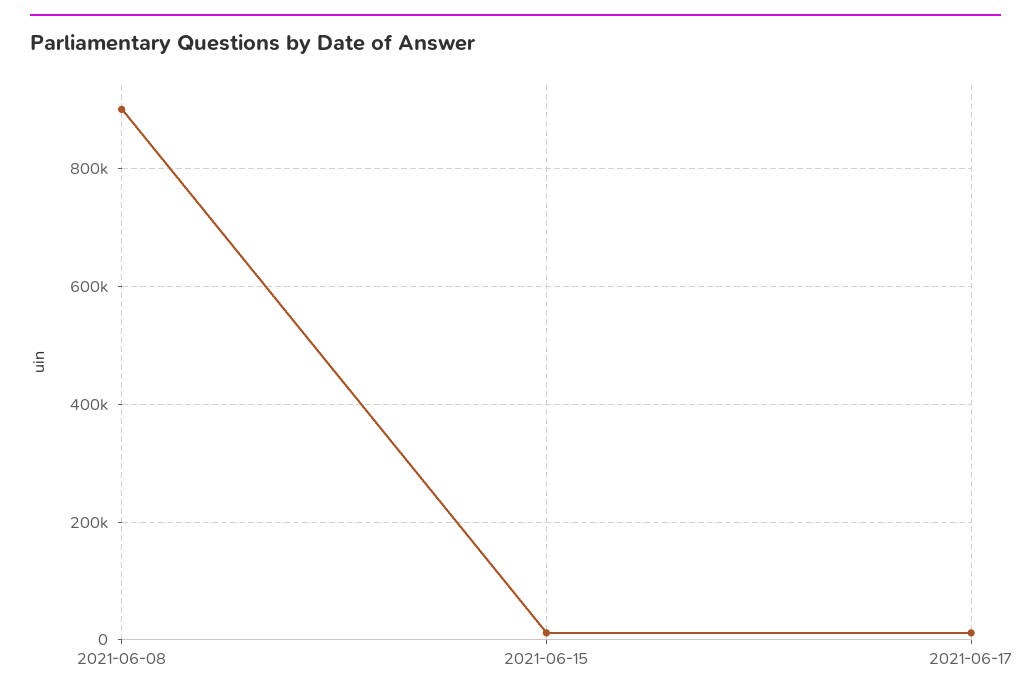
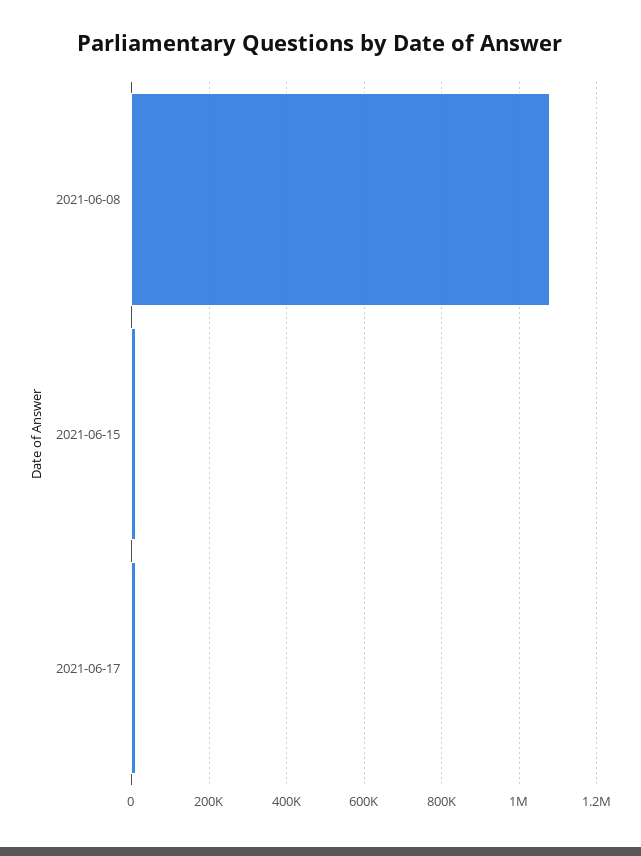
  {
-   "2021-06-08": 900000,
+   "2021-06-08": 1080000,
    "2021-06-15": 20000,
    "2021-06-17": 20000
  }

